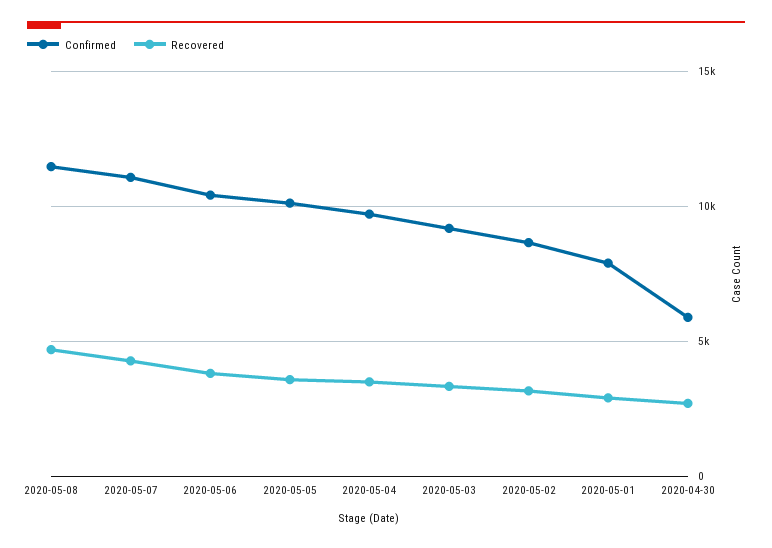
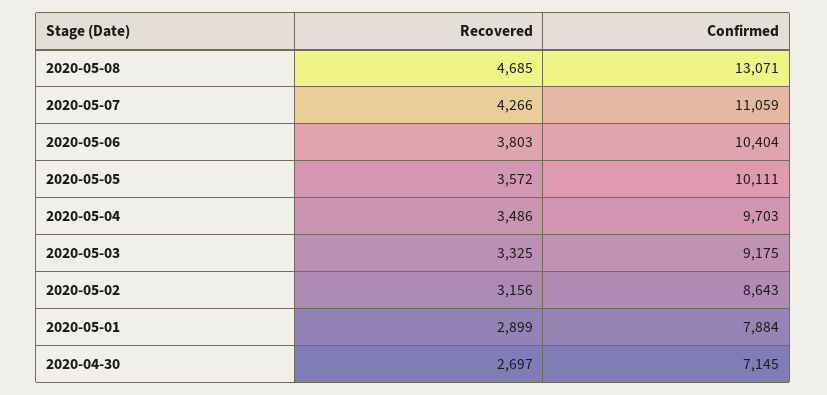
  {
    "Confirmed": {
-     "2020-05-08": 11500,
+     "2020-05-08": 13071,
      "2020-05-07": 11059,
      "2020-05-06": 10404,
      "2020-05-05": 10111,
      "2020-05-04": 9703,
      "2020-05-03": 9175,
      "2020-05-02": 8643,
      "2020-05-01": 7884,
-     "2020-04-30": 6000
+     "2020-04-30": 7145
    },
    "Recovered": {
      "2020-05-08": 4685,
      "2020-05-07": 4266,
      "2020-05-06": 3803,
      "2020-05-05": 3572,
      "2020-05-04": 3486,
      "2020-05-03": 3325,
      "2020-05-02": 3156,
      "2020-05-01": 2899,
      "2020-04-30": 2697
    }
  }

